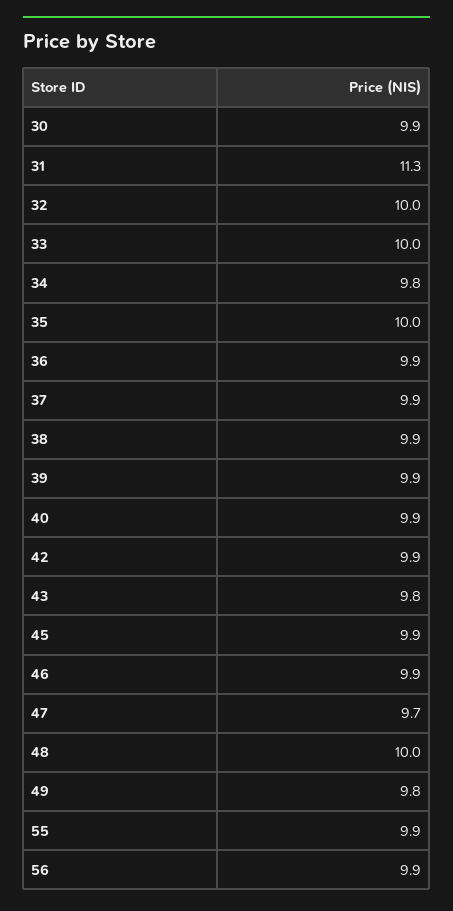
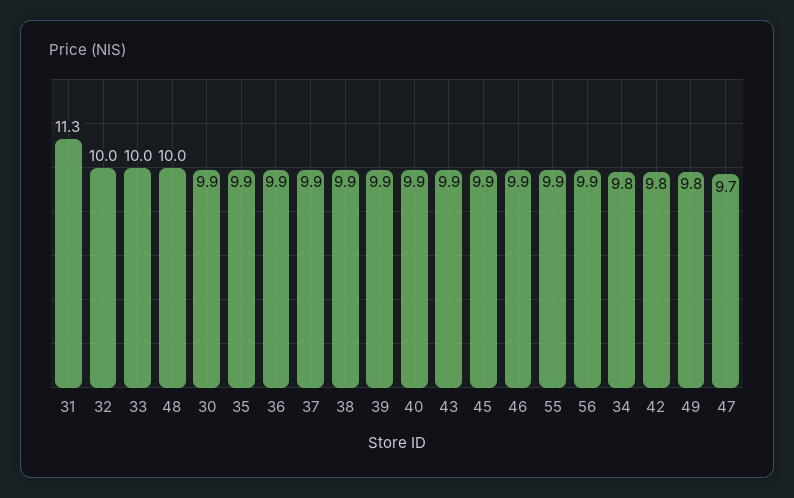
  {
    "30": 9.9,
    "31": 11.3,
    "32": 10,
    "33": 10,
    "34": 9.8,
-   "35": 10,
+   "35": 9.9,
    "36": 9.9,
    "37": 9.9,
    "38": 9.9,
    "39": 9.9,
    "40": 9.9,
-   "42": 9.9,
+   "42": 9.8,
-   "43": 9.8,
+   "43": 9.9,
    "45": 9.9,
    "46": 9.9,
    "47": 9.7,
    "48": 10,
    "49": 9.8,
    "55": 9.9,
    "56": 9.9
  }

